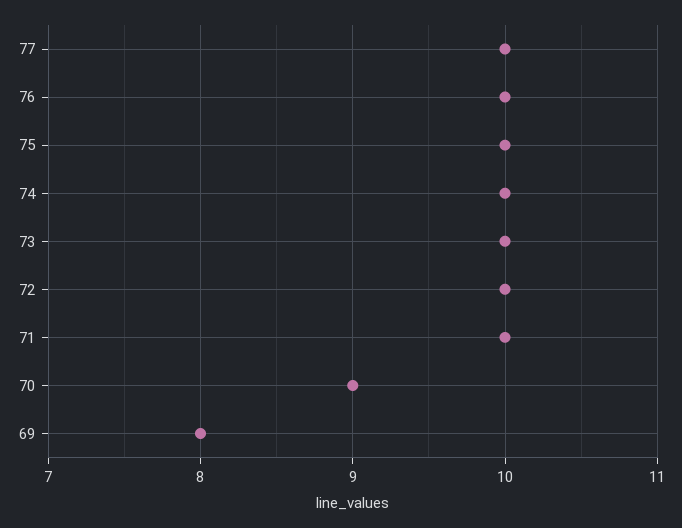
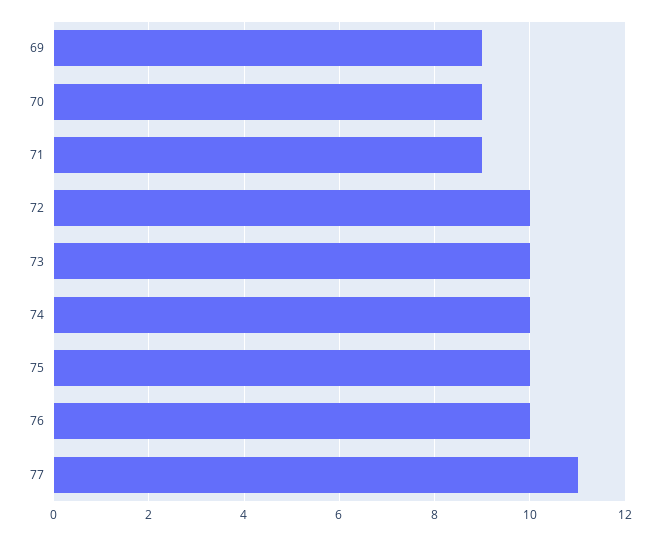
  {
-   "77": 10,
+   "77": 11,
    "76": 10,
    "75": 10,
    "74": 10,
    "73": 10,
    "72": 10,
-   "71": 10,
+   "71": 9,
    "70": 9,
-   "69": 8
+   "69": 9
  }

